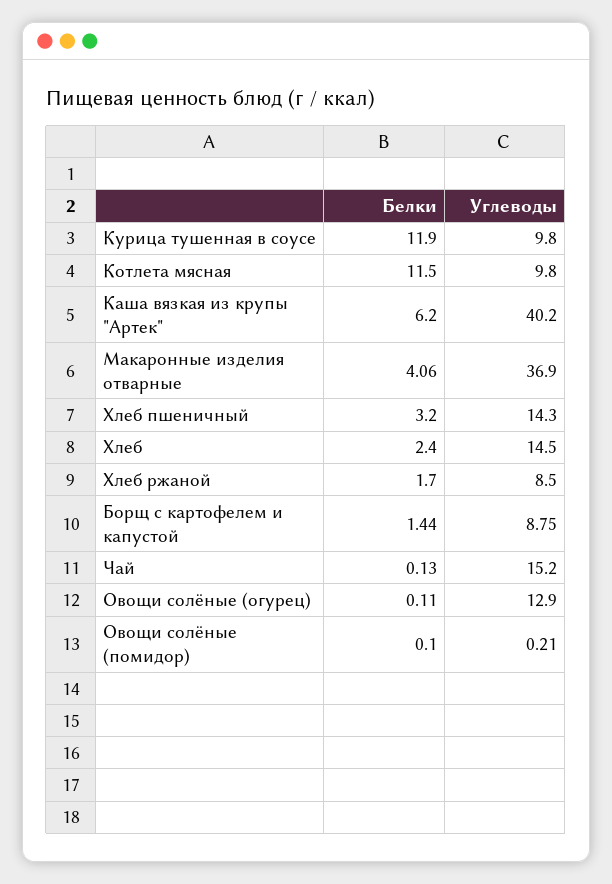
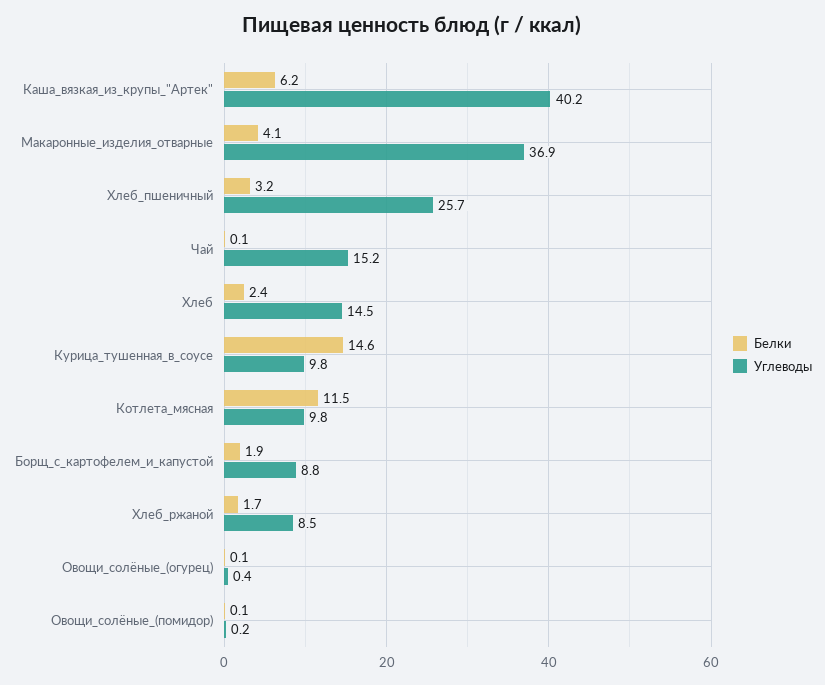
  {
    "Белки": {
-     "Курица тушенная в соусе": 11.9,
+     "Курица тушенная в соусе": 14.6,
      "Котлета мясная": 11.5,
      "Каша вязкая из крупы \"Артек\"": 6.2,
      "Макаронные изделия отварные": 4.06,
      "Хлеб пшеничный": 3.2,
      "Хлеб": 2.4,
      "Хлеб ржаной": 1.7,
-     "Борщ с картофелем и капустой": 1.44,
+     "Борщ с картофелем и капустой": 1.9,
      "Чай": 0.13,
      "Овощи солёные (огурец)": 0.11,
      "Овощи солёные (помидор)": 0.1
    },
    "Углеводы": {
      "Курица тушенная в соусе": 9.8,
      "Котлета мясная": 9.8,
      "Каша вязкая из крупы \"Артек\"": 40.2,
      "Макаронные изделия отварные": 36.9,
-     "Хлеб пшеничный": 14.3,
+     "Хлеб пшеничный": 25.7,
      "Хлеб": 14.5,
      "Хлеб ржаной": 8.5,
      "Борщ с картофелем и капустой": 8.75,
      "Чай": 15.2,
-     "Овощи солёные (огурец)": 12.9,
+     "Овощи солёные (огурец)": 0.4,
      "Овощи солёные (помидор)": 0.21
    }
  }

